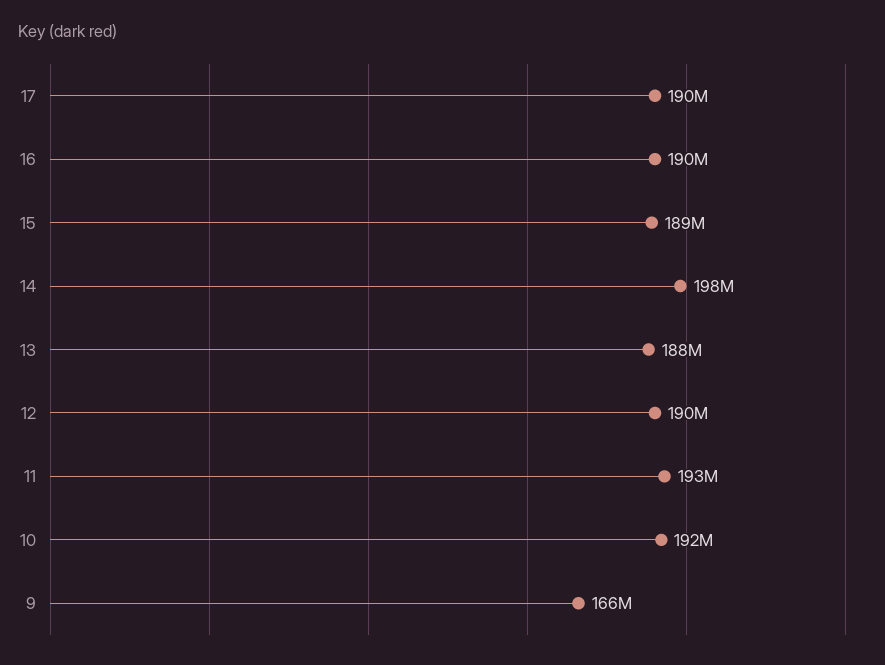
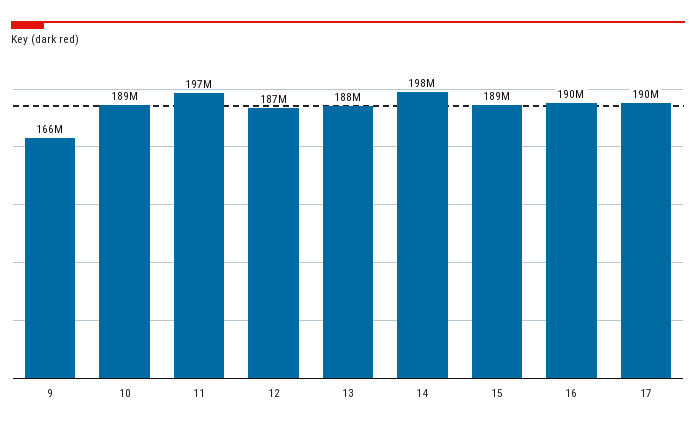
  {
    "17": 190000000,
    "16": 190000000,
    "15": 189000000,
    "14": 198000000,
    "13": 188000000,
-   "12": 190000000,
+   "12": 187000000,
-   "11": 193000000,
+   "11": 197000000,
-   "10": 192000000,
+   "10": 189000000,
    "9": 166000000
  }

